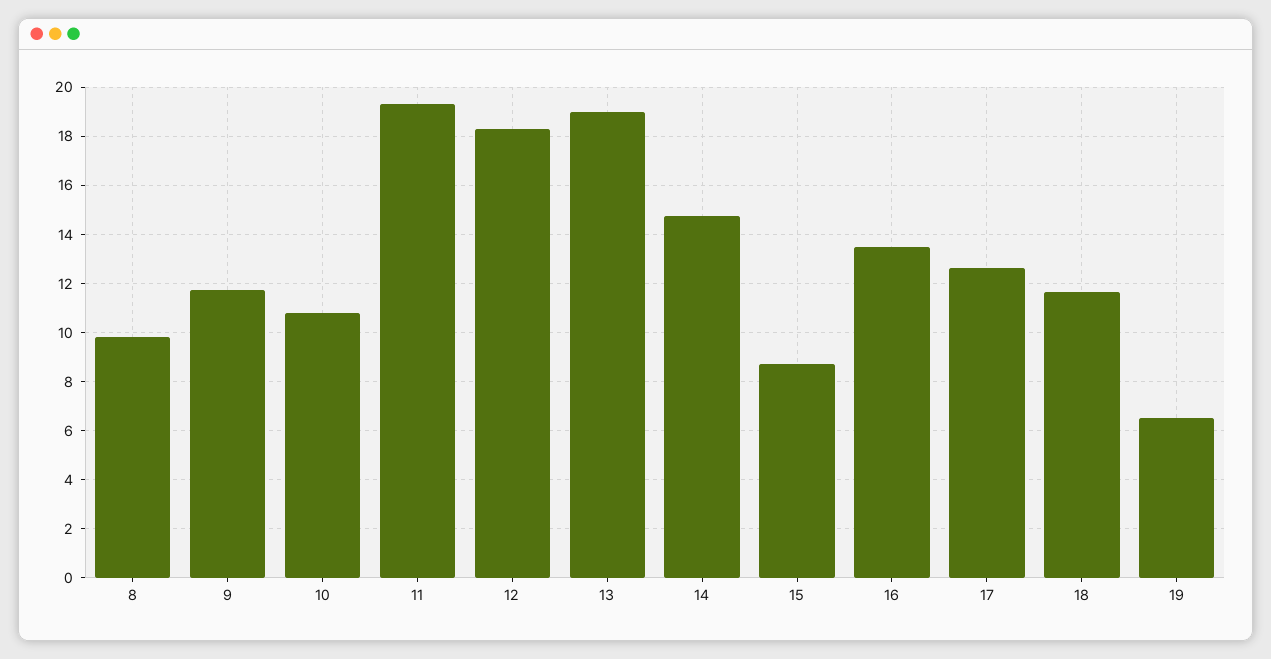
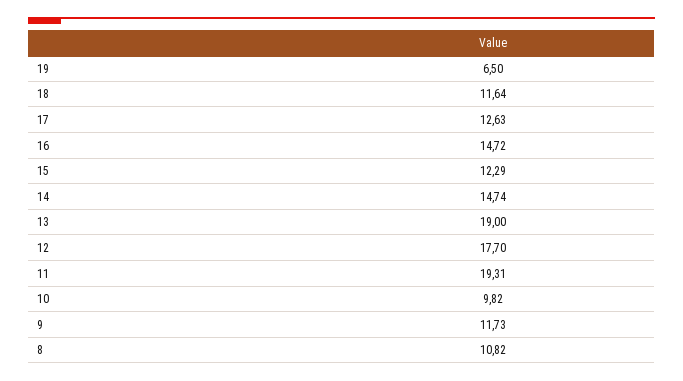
  {
-   "8": 9.75,
+   "8": 10.82,
    "9": 11.73,
-   "10": 10.75,
+   "10": 9.82,
    "11": 19.31,
-   "12": 18.25,
+   "12": 17.7,
    "13": 19,
    "14": 14.74,
-   "15": 8.75,
+   "15": 12.29,
-   "16": 13.5,
+   "16": 14.72,
    "17": 12.63,
    "18": 11.64,
    "19": 6.5
  }

